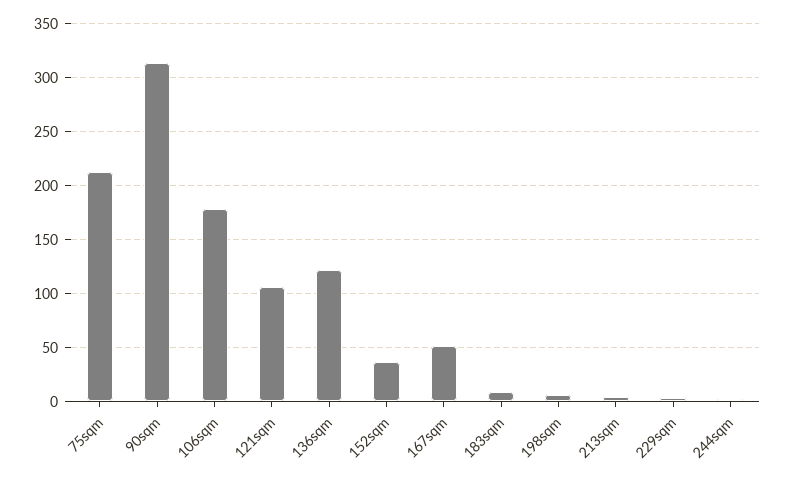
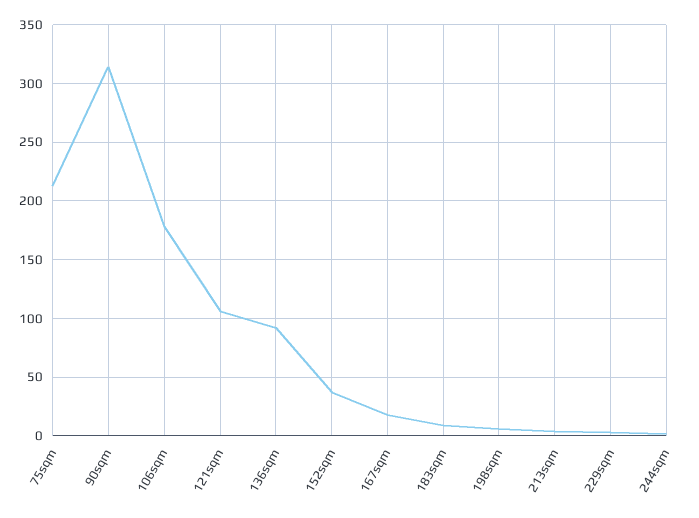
  {
    "75sqm": 210,
    "90sqm": 310,
    "106sqm": 180,
    "121sqm": 110,
-   "136sqm": 120,
+   "136sqm": 90,
    "152sqm": 40,
-   "167sqm": 50,
+   "167sqm": 20,
    "183sqm": 10,
    "198sqm": 10,
    "213sqm": 0,
    "229sqm": 0,
    "244sqm": 0
  }

